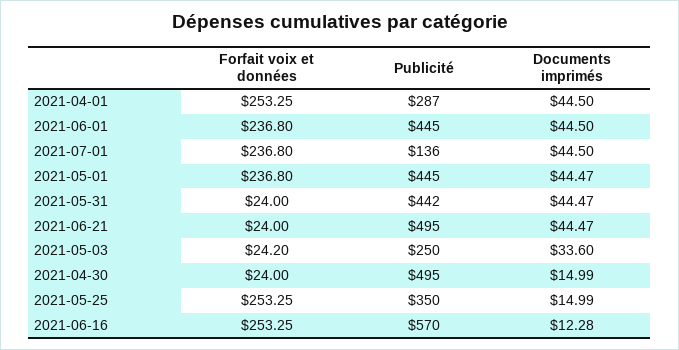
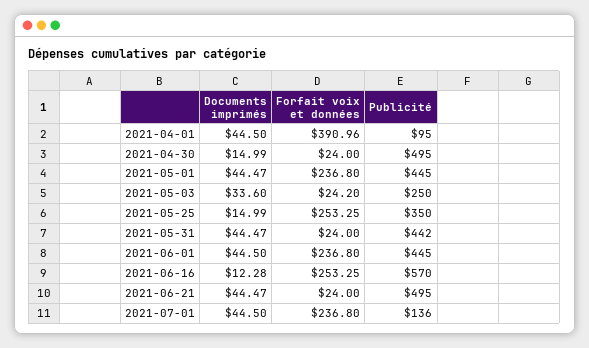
  {
    "Forfait voix et données": {
-     "2021-04-01": 253.25,
+     "2021-04-01": 390.96,
      "2021-06-01": 236.8,
      "2021-07-01": 236.8,
      "2021-05-01": 236.8,
      "2021-05-31": 24,
      "2021-06-21": 24,
      "2021-05-03": 24.2,
      "2021-04-30": 24,
      "2021-05-25": 253.25,
      "2021-06-16": 253.25
    },
    "Publicité": {
-     "2021-04-01": 287,
+     "2021-04-01": 95,
      "2021-06-01": 445,
      "2021-07-01": 136,
      "2021-05-01": 445,
      "2021-05-31": 442,
      "2021-06-21": 495,
      "2021-05-03": 250,
      "2021-04-30": 495,
      "2021-05-25": 350,
      "2021-06-16": 570
    },
    "Documents imprimés": {
      "2021-04-01": 44.5,
      "2021-06-01": 44.5,
      "2021-07-01": 44.5,
      "2021-05-01": 44.47,
      "2021-05-31": 44.47,
      "2021-06-21": 44.47,
      "2021-05-03": 33.6,
      "2021-04-30": 14.99,
      "2021-05-25": 14.99,
      "2021-06-16": 12.28
    }
  }

